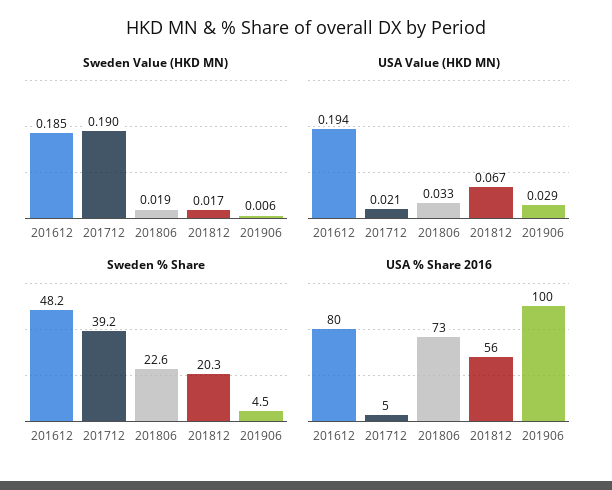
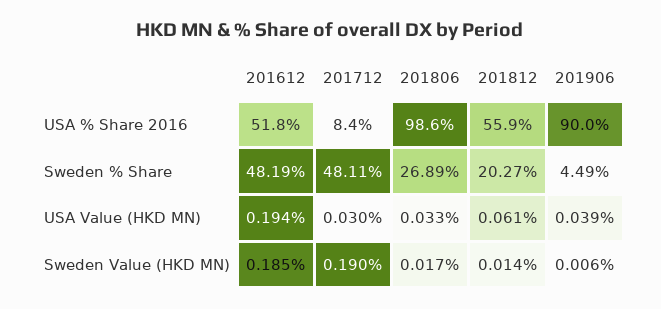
  {
    "Sweden Value (HKD MN)": {
      "201612": 0.185,
      "201712": 0.19,
-     "201806": 0.019,
+     "201806": 0.017,
-     "201812": 0.017,
+     "201812": 0.014,
      "201906": 0.006
    },
    "USA Value (HKD MN)": {
      "201612": 0.194,
-     "201712": 0.021,
+     "201712": 0.03,
      "201806": 0.033,
-     "201812": 0.067,
+     "201812": 0.061,
-     "201906": 0.029
+     "201906": 0.039
    },
    "Sweden % Share": {
      "201612": 48.19,
-     "201712": 39.2,
+     "201712": 48.11,
-     "201806": 22.6,
+     "201806": 26.89,
      "201812": 20.27,
      "201906": 4.49
    },
    "USA % Share 2016": {
-     "201612": 80,
+     "201612": 51.8,
-     "201712": 5,
+     "201712": 8.4,
-     "201806": 73,
+     "201806": 98.6,
      "201812": 55.9,
-     "201906": 100
+     "201906": 90
    }
  }

